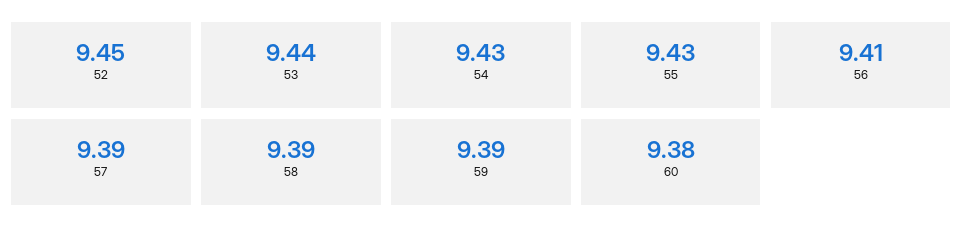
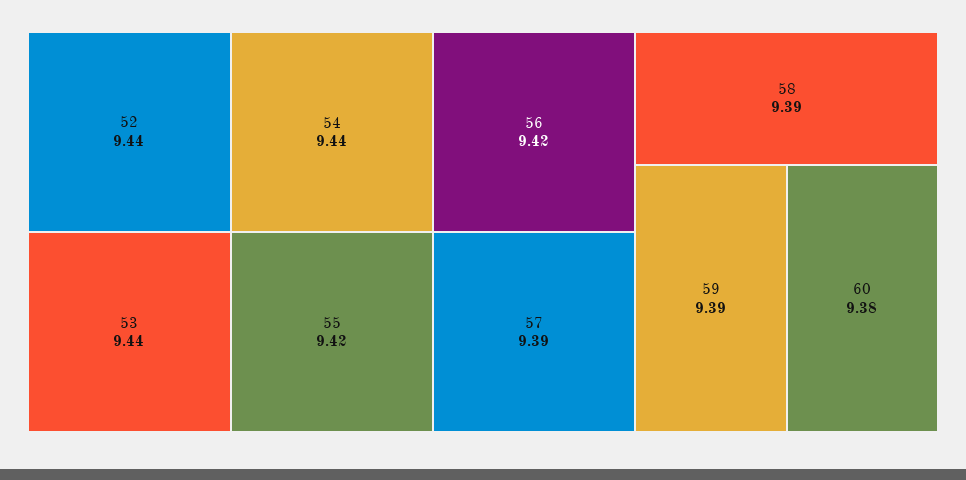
  {
-   "52": 9.45,
+   "52": 9.44,
    "53": 9.44,
-   "54": 9.43,
+   "54": 9.44,
-   "55": 9.43,
+   "55": 9.42,
-   "56": 9.41,
+   "56": 9.42,
    "57": 9.39,
    "58": 9.39,
    "59": 9.39,
    "60": 9.38
  }

